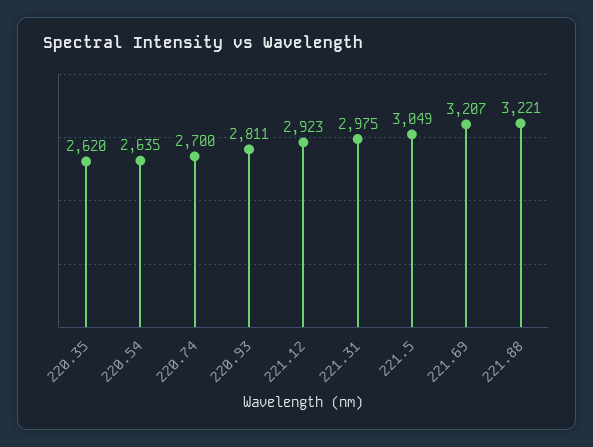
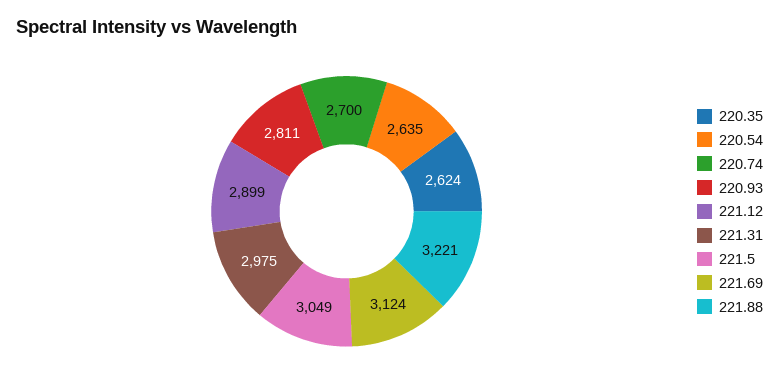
  {
-   "220.35": 2620,
+   "220.35": 2624,
    "220.54": 2635,
    "220.74": 2700,
    "220.93": 2811,
-   "221.12": 2923,
+   "221.12": 2899,
    "221.31": 2975,
    "221.5": 3049,
-   "221.69": 3207,
+   "221.69": 3124,
    "221.88": 3221
  }

